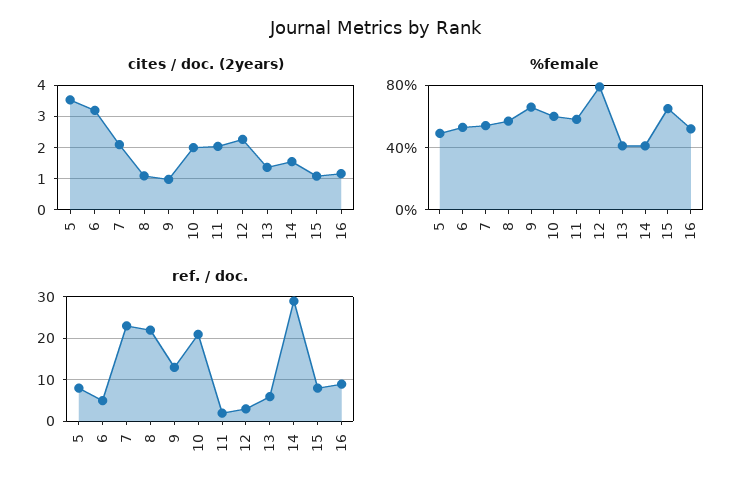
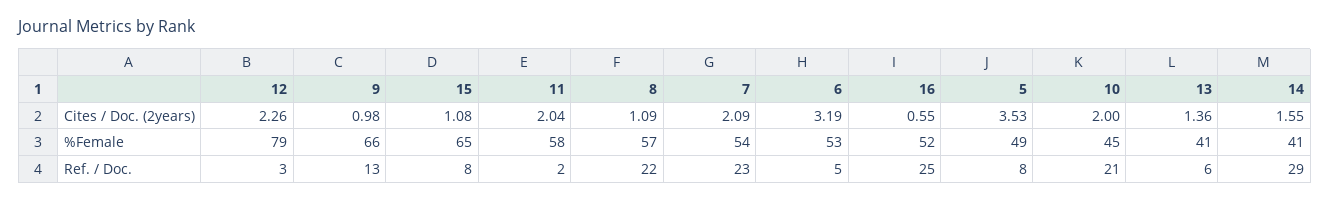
  {
    "cites / doc. (2years)": {
      "5": 3.53,
      "6": 3.19,
      "7": 2.09,
      "8": 1.09,
      "9": 0.98,
      "10": 2,
      "11": 2.04,
      "12": 2.26,
      "13": 1.36,
      "14": 1.55,
      "15": 1.08,
-     "16": 1.2
+     "16": 0.55
    },
    "%female": {
      "5": 49,
      "6": 53,
      "7": 54,
      "8": 57,
      "9": 66,
-     "10": 60,
+     "10": 45,
      "11": 58,
      "12": 79,
      "13": 41,
      "14": 41,
      "15": 65,
      "16": 52
    },
    "ref. / doc.": {
      "5": 8,
      "6": 5,
      "7": 23,
      "8": 22,
      "9": 13,
      "10": 21,
      "11": 2,
      "12": 3,
      "13": 6,
      "14": 29,
      "15": 8,
-     "16": 10
+     "16": 25
    }
  }

